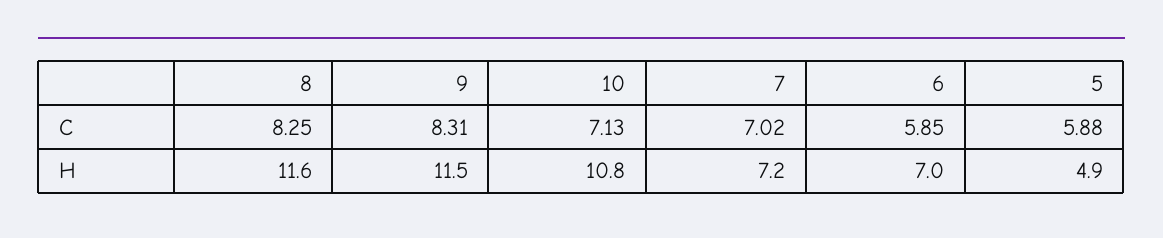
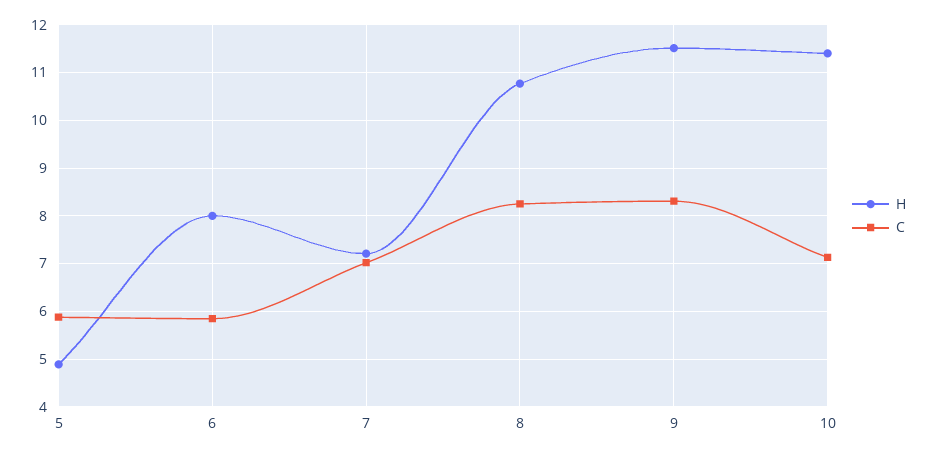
  {
    "C": {
      "8": 8.25,
      "9": 8.31,
      "10": 7.13,
      "7": 7.02,
      "6": 5.85,
      "5": 5.88
    },
    "H": {
-     "8": 11.6,
+     "8": 10.8,
      "9": 11.5,
-     "10": 10.8,
+     "10": 11.4,
      "7": 7.2,
-     "6": 7,
+     "6": 8,
      "5": 4.9
    }
  }

